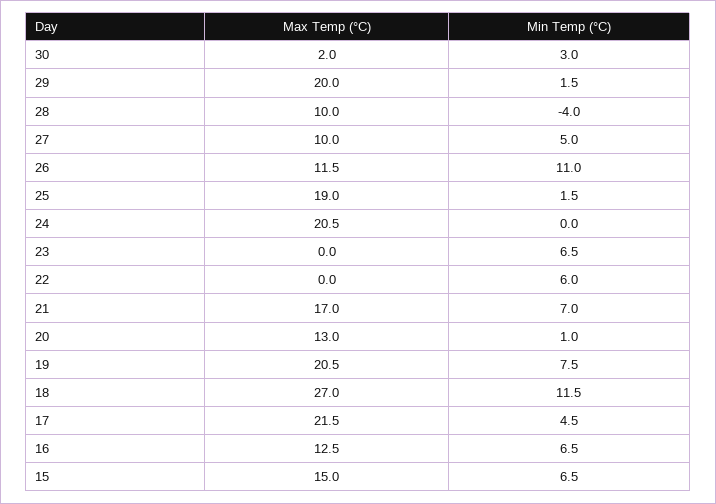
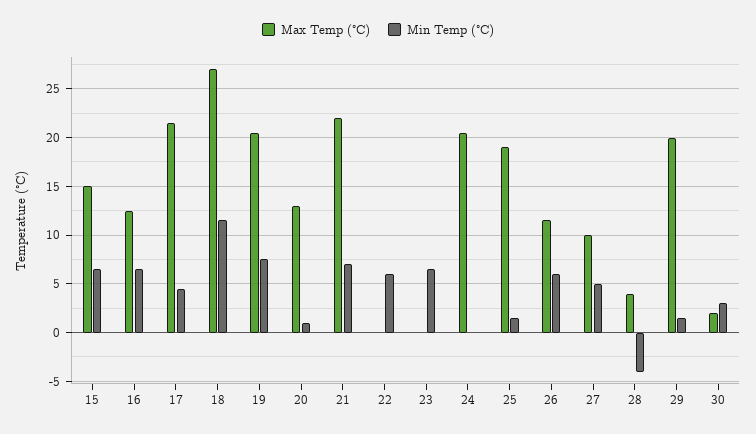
  {
    "Max Temp (°C)": {
      "30": 2,
      "29": 20,
-     "28": 10,
+     "28": 4,
      "27": 10,
      "26": 11.5,
      "25": 19,
      "24": 20.5,
      "23": 0,
      "22": 0,
-     "21": 17,
+     "21": 22,
      "20": 13,
      "19": 20.5,
      "18": 27,
      "17": 21.5,
      "16": 12.5,
      "15": 15
    },
    "Min Temp (°C)": {
      "30": 3,
      "29": 1.5,
      "28": -4,
      "27": 5,
-     "26": 11,
+     "26": 6,
      "25": 1.5,
      "24": 0,
      "23": 6.5,
      "22": 6,
      "21": 7,
      "20": 1,
      "19": 7.5,
      "18": 11.5,
      "17": 4.5,
      "16": 6.5,
      "15": 6.5
    }
  }

